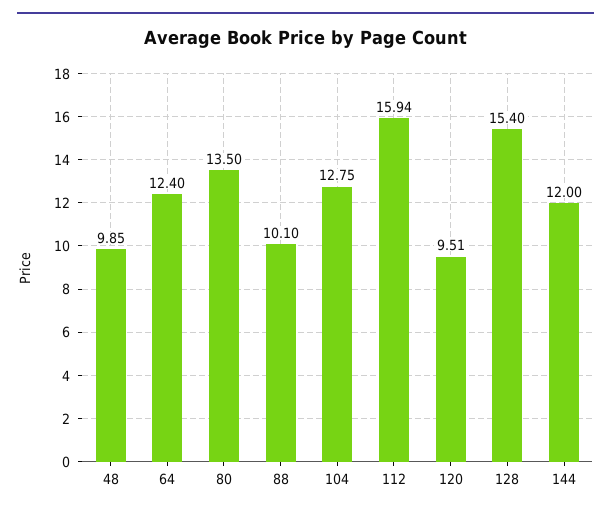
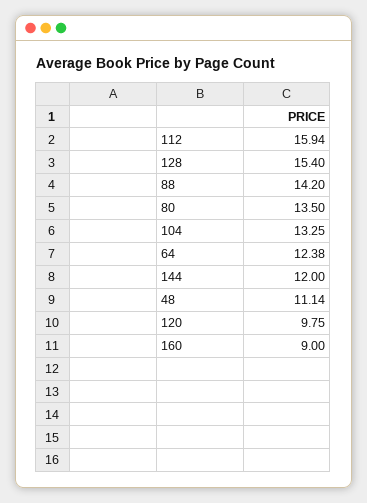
  {
-   "48": 9.85,
+   "48": 11.14,
-   "64": 12.4,
+   "64": 12.38,
    "80": 13.5,
-   "88": 10.1,
+   "88": 14.2,
-   "104": 12.75,
+   "104": 13.25,
    "112": 15.94,
-   "120": 9.51,
+   "120": 9.75,
    "128": 15.4,
-   "144": 12
+   "144": 12,
+   "160": 9
  }

